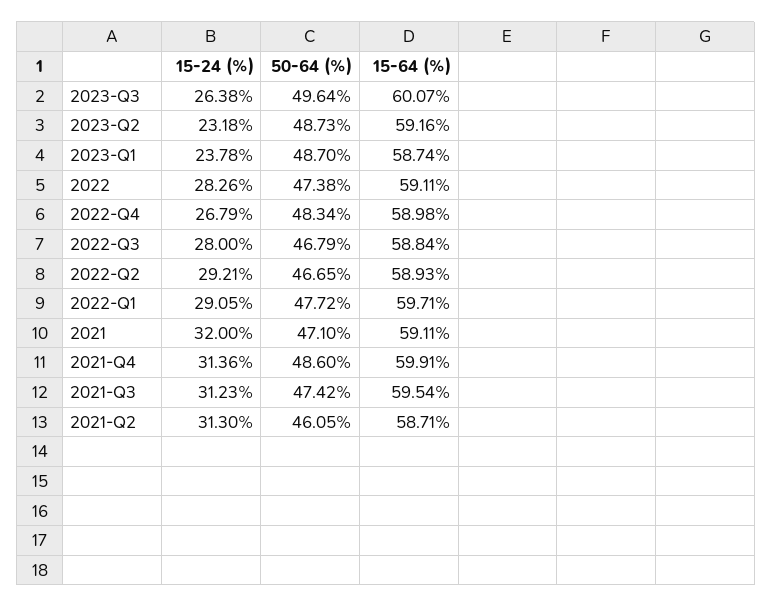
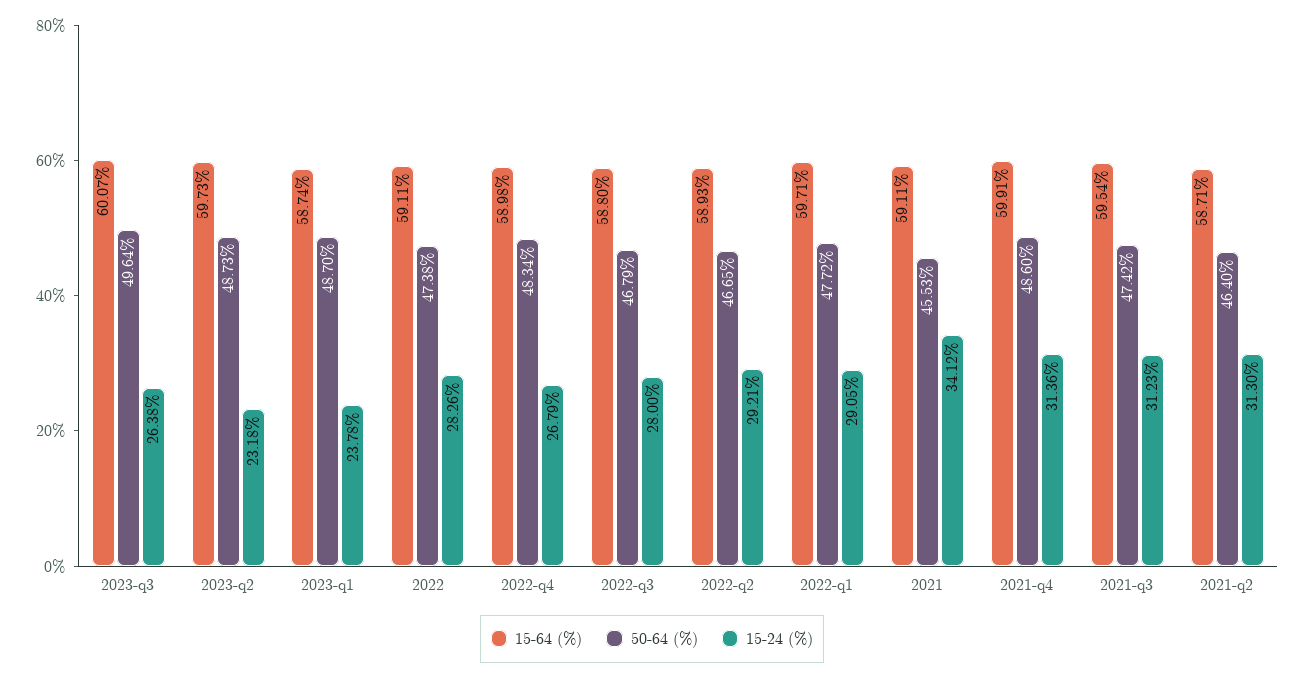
  {
    "15-24 (%)": {
      "2023-Q3": 26.38,
      "2023-Q2": 23.18,
      "2023-Q1": 23.78,
      "2022": 28.26,
      "2022-Q4": 26.79,
      "2022-Q3": 28,
      "2022-Q2": 29.21,
      "2022-Q1": 29.05,
-     "2021": 32,
+     "2021": 34.12,
      "2021-Q4": 31.36,
      "2021-Q3": 31.23,
      "2021-Q2": 31.3
    },
    "50-64 (%)": {
      "2023-Q3": 49.64,
      "2023-Q2": 48.73,
      "2023-Q1": 48.7,
      "2022": 47.38,
      "2022-Q4": 48.34,
      "2022-Q3": 46.79,
      "2022-Q2": 46.65,
      "2022-Q1": 47.72,
-     "2021": 47.1,
+     "2021": 45.53,
      "2021-Q4": 48.6,
      "2021-Q3": 47.42,
-     "2021-Q2": 46.05
+     "2021-Q2": 46.4
    },
    "15-64 (%)": {
      "2023-Q3": 60.07,
-     "2023-Q2": 59.16,
+     "2023-Q2": 59.73,
      "2023-Q1": 58.74,
      "2022": 59.11,
      "2022-Q4": 58.98,
-     "2022-Q3": 58.84,
+     "2022-Q3": 58.8,
      "2022-Q2": 58.93,
      "2022-Q1": 59.71,
      "2021": 59.11,
      "2021-Q4": 59.91,
      "2021-Q3": 59.54,
      "2021-Q2": 58.71
    }
  }

